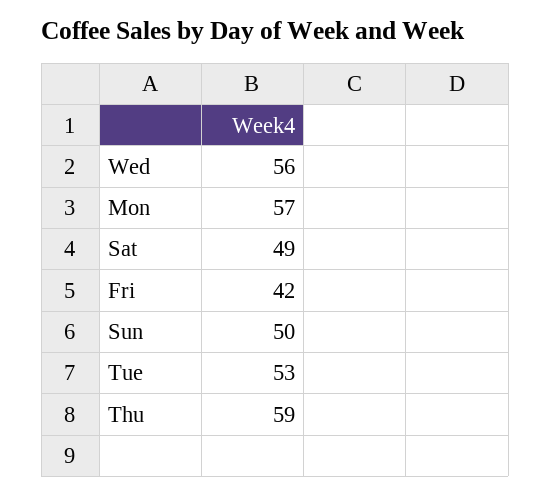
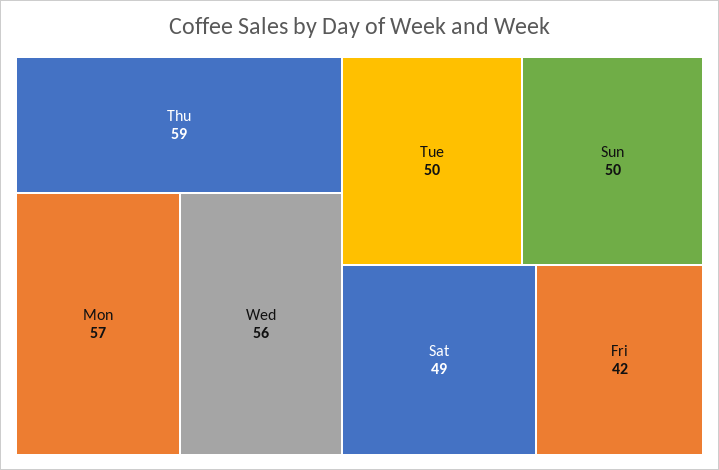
  {
    "Wed": 56,
    "Mon": 57,
    "Sat": 49,
    "Fri": 42,
    "Sun": 50,
-   "Tue": 53,
+   "Tue": 50,
    "Thu": 59
  }

